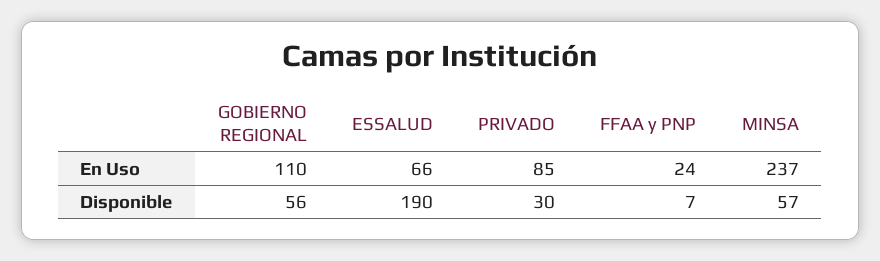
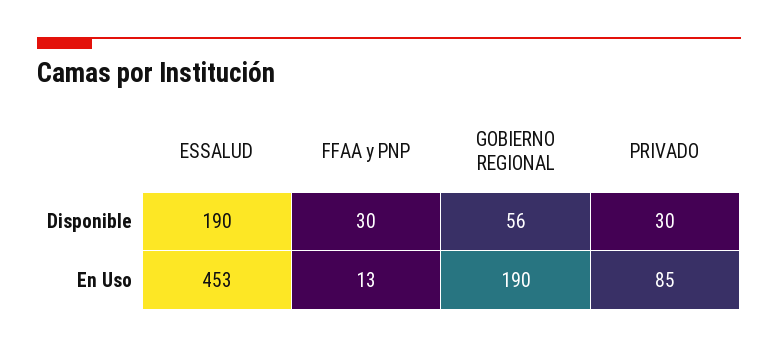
  {
    "GOBIERNO REGIONAL": {
-     "En Uso": 110,
+     "En Uso": 190,
      "Disponible": 56
    },
    "ESSALUD": {
-     "En Uso": 66,
+     "En Uso": 453,
      "Disponible": 190
    },
    "PRIVADO": {
      "En Uso": 85,
      "Disponible": 30
    },
    "FFAA y PNP": {
-     "En Uso": 24,
+     "En Uso": 13,
-     "Disponible": 7
+     "Disponible": 30
-   },
+   }
-   "MINSA": {
-     "En Uso": 237,
-     "Disponible": 57
-   }
  }

